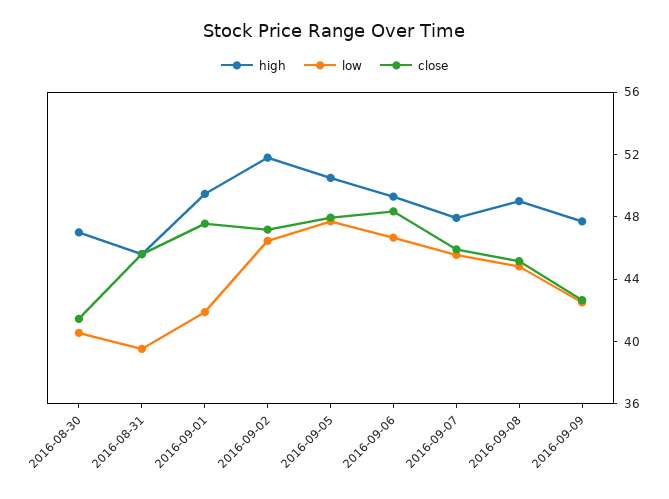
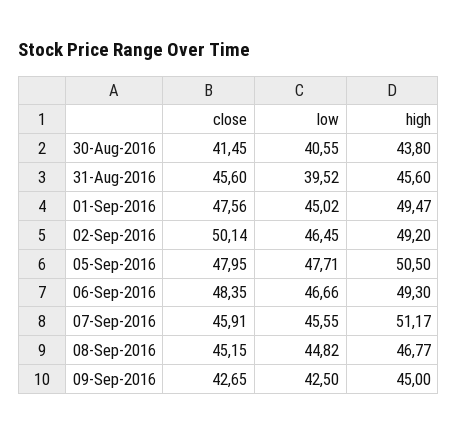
  {
    "high": {
-     "2016-08-30": 47,
+     "2016-08-30": 43.8,
      "2016-08-31": 45.6,
      "2016-09-01": 49.47,
-     "2016-09-02": 52,
+     "2016-09-02": 49.2,
      "2016-09-05": 50.5,
      "2016-09-06": 49.3,
-     "2016-09-07": 48,
+     "2016-09-07": 51.17,
-     "2016-09-08": 49,
+     "2016-09-08": 46.77,
-     "2016-09-09": 48
+     "2016-09-09": 45
    },
    "low": {
      "2016-08-30": 40.55,
      "2016-08-31": 39.52,
-     "2016-09-01": 42,
+     "2016-09-01": 45.02,
      "2016-09-02": 46.45,
      "2016-09-05": 47.71,
      "2016-09-06": 46.66,
      "2016-09-07": 45.55,
      "2016-09-08": 44.82,
      "2016-09-09": 42.5
    },
    "close": {
      "2016-08-30": 41.45,
      "2016-08-31": 45.6,
      "2016-09-01": 47.56,
-     "2016-09-02": 47,
+     "2016-09-02": 50.14,
      "2016-09-05": 47.95,
      "2016-09-06": 48.35,
      "2016-09-07": 45.91,
      "2016-09-08": 45.15,
      "2016-09-09": 42.65
    }
  }

